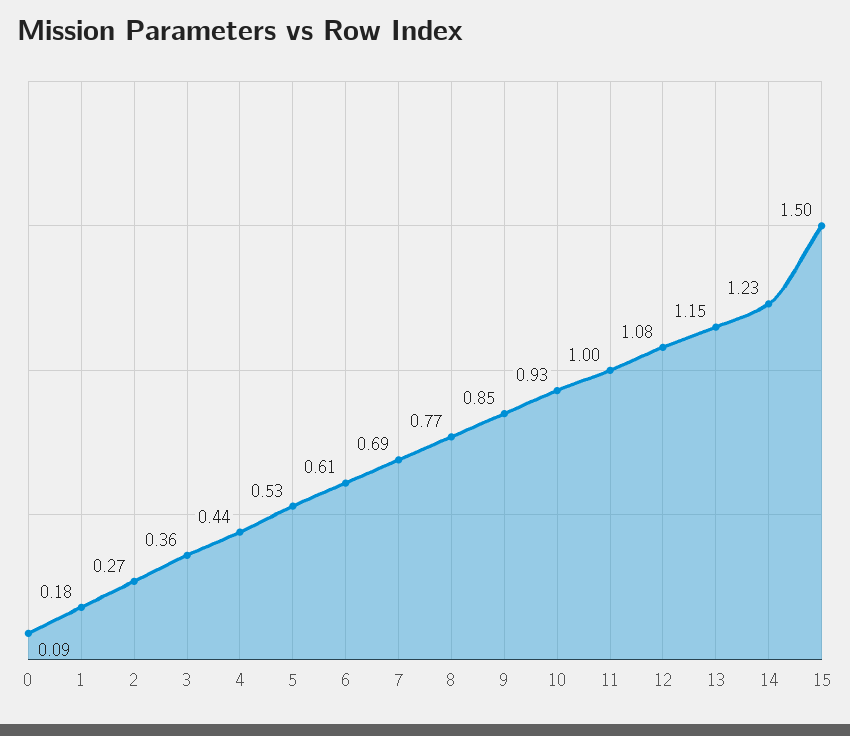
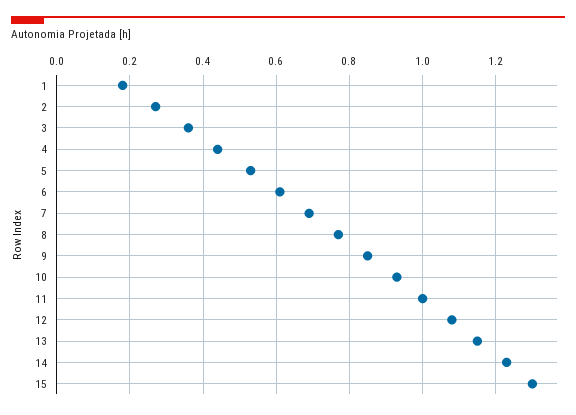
  {
-   "0": 0.09,
    "1": 0.18,
    "2": 0.27,
    "3": 0.36,
    "4": 0.44,
    "5": 0.53,
    "6": 0.61,
    "7": 0.69,
    "8": 0.77,
    "9": 0.85,
    "10": 0.93,
    "11": 1,
    "12": 1.08,
    "13": 1.15,
    "14": 1.23,
-   "15": 1.5
+   "15": 1.3
  }

